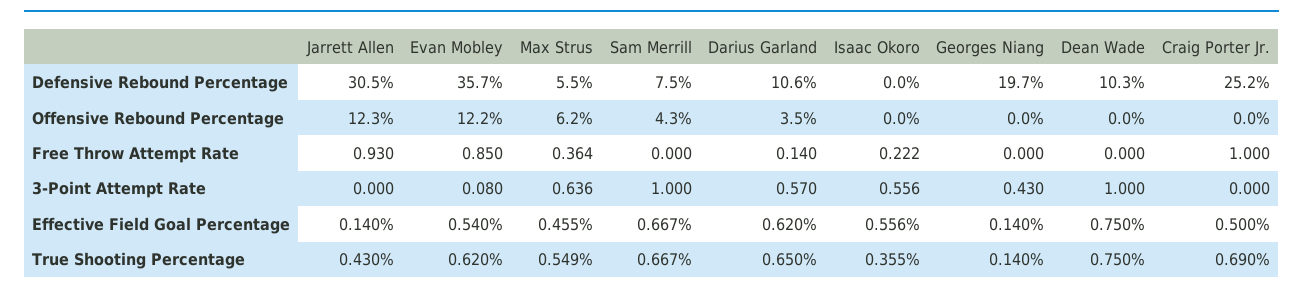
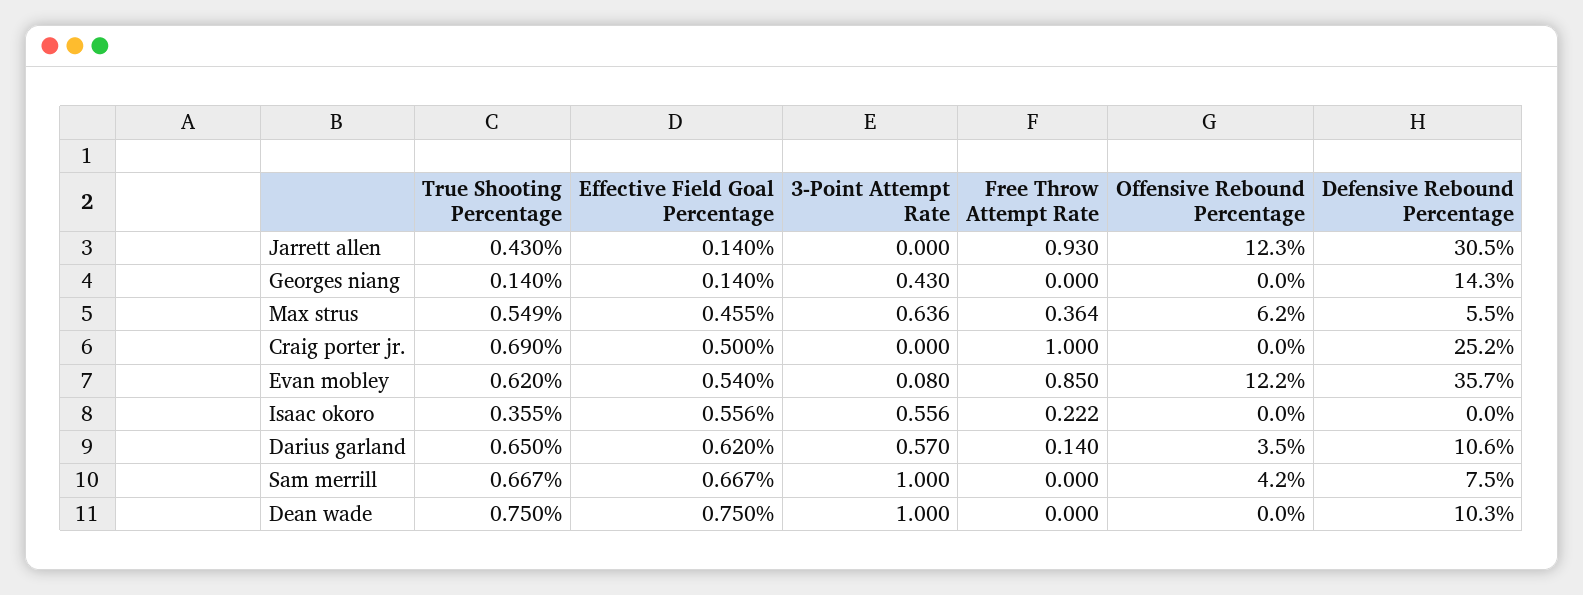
  {
    "Jarrett Allen": {
      "Defensive Rebound Percentage": 30.5,
      "Offensive Rebound Percentage": 12.3,
      "Free Throw Attempt Rate": 0.93,
      "3-Point Attempt Rate": 0,
      "Effective Field Goal Percentage": 0.14,
      "True Shooting Percentage": 0.43
    },
    "Evan Mobley": {
      "Defensive Rebound Percentage": 35.7,
      "Offensive Rebound Percentage": 12.2,
      "Free Throw Attempt Rate": 0.85,
      "3-Point Attempt Rate": 0.08,
      "Effective Field Goal Percentage": 0.54,
      "True Shooting Percentage": 0.62
    },
    "Max Strus": {
      "Defensive Rebound Percentage": 5.5,
      "Offensive Rebound Percentage": 6.2,
      "Free Throw Attempt Rate": 0.364,
      "3-Point Attempt Rate": 0.636,
      "Effective Field Goal Percentage": 0.455,
      "True Shooting Percentage": 0.549
    },
    "Sam Merrill": {
      "Defensive Rebound Percentage": 7.5,
-     "Offensive Rebound Percentage": 4.3,
+     "Offensive Rebound Percentage": 4.2,
      "Free Throw Attempt Rate": 0,
      "3-Point Attempt Rate": 1,
      "Effective Field Goal Percentage": 0.667,
      "True Shooting Percentage": 0.667
    },
    "Darius Garland": {
      "Defensive Rebound Percentage": 10.6,
      "Offensive Rebound Percentage": 3.5,
      "Free Throw Attempt Rate": 0.14,
      "3-Point Attempt Rate": 0.57,
      "Effective Field Goal Percentage": 0.62,
      "True Shooting Percentage": 0.65
    },
    "Isaac Okoro": {
      "Defensive Rebound Percentage": 0,
      "Offensive Rebound Percentage": 0,
      "Free Throw Attempt Rate": 0.222,
      "3-Point Attempt Rate": 0.556,
      "Effective Field Goal Percentage": 0.556,
      "True Shooting Percentage": 0.355
    },
    "Georges Niang": {
-     "Defensive Rebound Percentage": 19.7,
+     "Defensive Rebound Percentage": 14.3,
      "Offensive Rebound Percentage": 0,
      "Free Throw Attempt Rate": 0,
      "3-Point Attempt Rate": 0.43,
      "Effective Field Goal Percentage": 0.14,
      "True Shooting Percentage": 0.14
    },
    "Dean Wade": {
      "Defensive Rebound Percentage": 10.3,
      "Offensive Rebound Percentage": 0,
      "Free Throw Attempt Rate": 0,
      "3-Point Attempt Rate": 1,
      "Effective Field Goal Percentage": 0.75,
      "True Shooting Percentage": 0.75
    },
    "Craig Porter Jr.": {
      "Defensive Rebound Percentage": 25.2,
      "Offensive Rebound Percentage": 0,
      "Free Throw Attempt Rate": 1,
      "3-Point Attempt Rate": 0,
      "Effective Field Goal Percentage": 0.5,
      "True Shooting Percentage": 0.69
    }
  }

